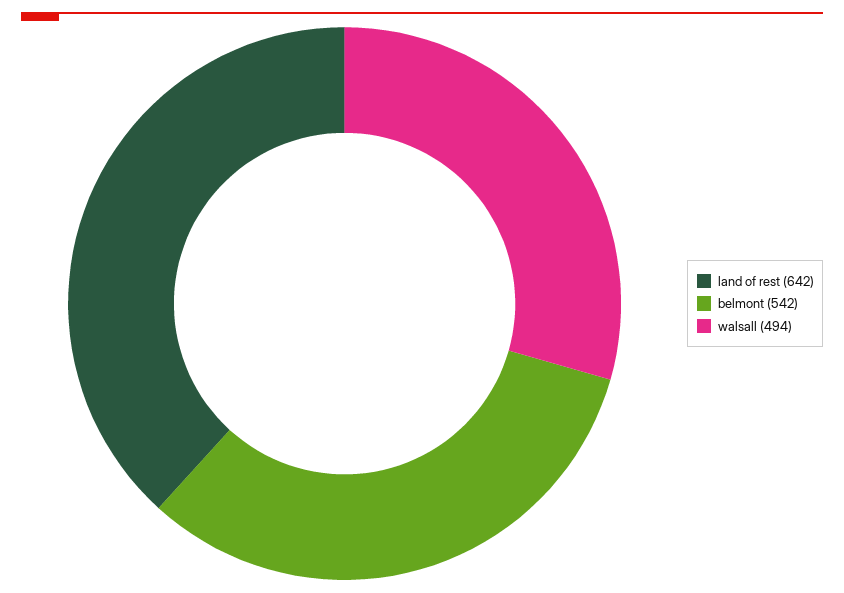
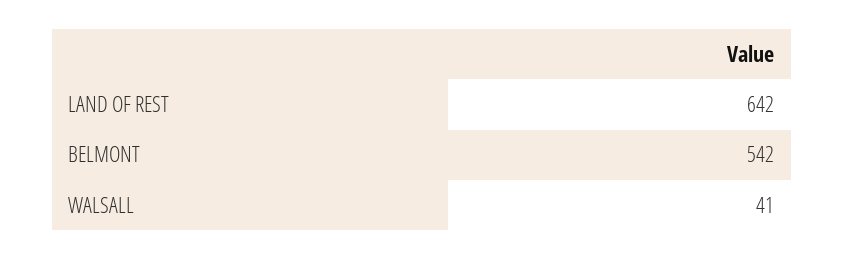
  {
    "land of rest": 642,
    "belmont": 542,
-   "walsall": 494
+   "walsall": 41
  }

